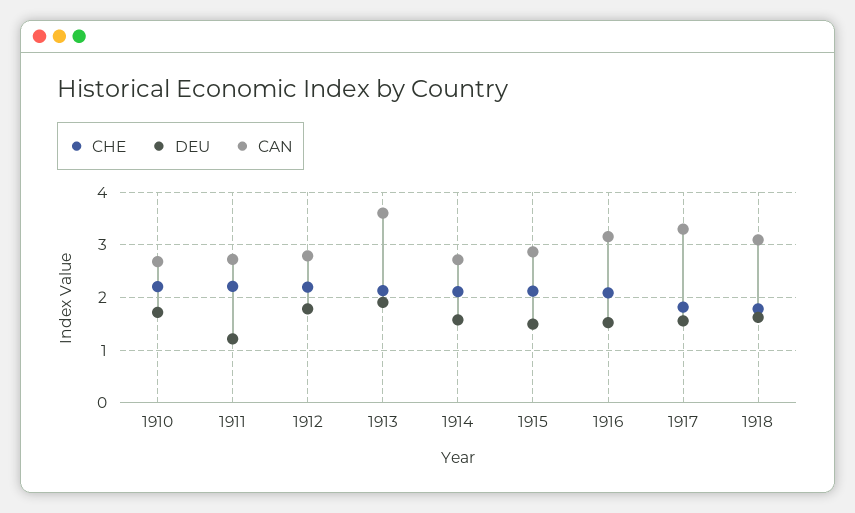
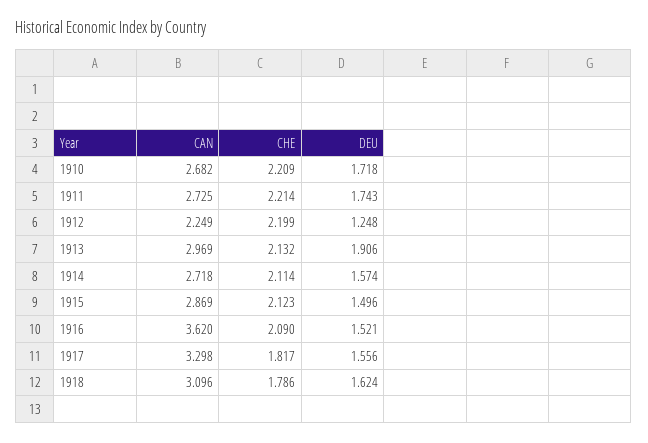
  {
    "CHE": {
      "1910": 2.209,
      "1911": 2.214,
      "1912": 2.199,
      "1913": 2.132,
      "1914": 2.114,
      "1915": 2.123,
      "1916": 2.09,
      "1917": 1.817,
      "1918": 1.786
    },
    "DEU": {
      "1910": 1.718,
-     "1911": 1.2,
+     "1911": 1.743,
-     "1912": 1.8,
+     "1912": 1.248,
      "1913": 1.906,
      "1914": 1.574,
      "1915": 1.496,
      "1916": 1.521,
      "1917": 1.556,
      "1918": 1.624
    },
    "CAN": {
      "1910": 2.682,
      "1911": 2.725,
-     "1912": 2.8,
+     "1912": 2.249,
-     "1913": 3.6,
+     "1913": 2.969,
      "1914": 2.718,
      "1915": 2.869,
-     "1916": 3.2,
+     "1916": 3.62,
      "1917": 3.298,
      "1918": 3.096
    }
  }

